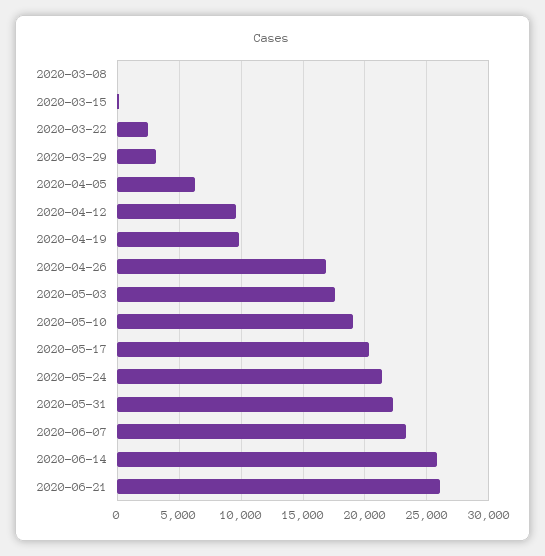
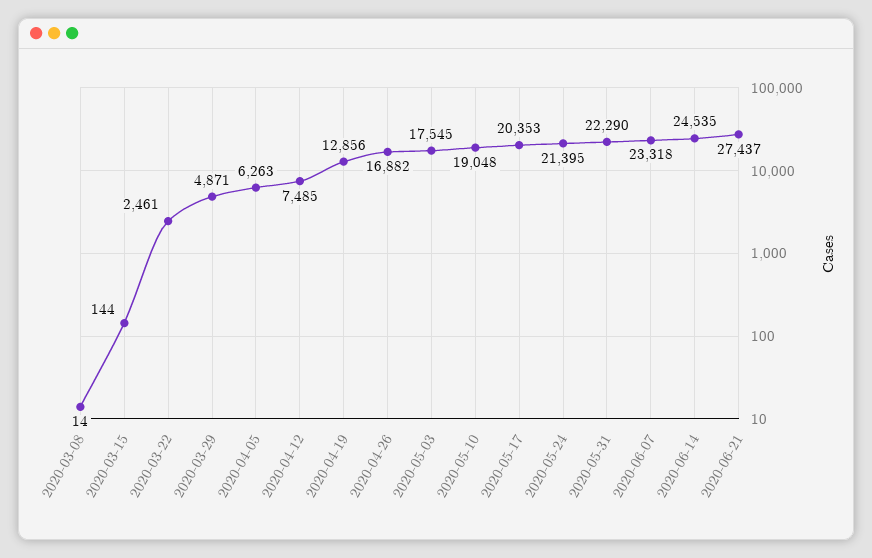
  {
    "2020-03-08": 14,
    "2020-03-15": 144,
    "2020-03-22": 2461,
-   "2020-03-29": 3000,
+   "2020-03-29": 4871,
    "2020-04-05": 6263,
-   "2020-04-12": 9500,
+   "2020-04-12": 7485,
-   "2020-04-19": 10000,
+   "2020-04-19": 12856,
    "2020-04-26": 16882,
    "2020-05-03": 17545,
    "2020-05-10": 19048,
    "2020-05-17": 20353,
    "2020-05-24": 21395,
    "2020-05-31": 22290,
    "2020-06-07": 23318,
-   "2020-06-14": 26000,
+   "2020-06-14": 24535,
-   "2020-06-21": 26000
+   "2020-06-21": 27437
  }

